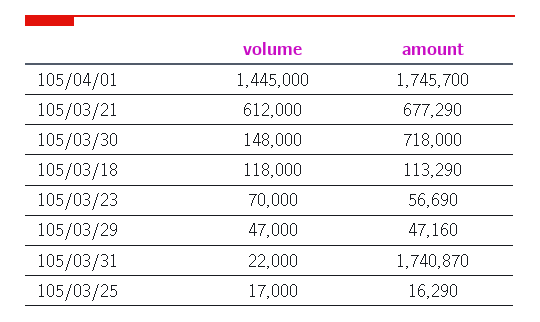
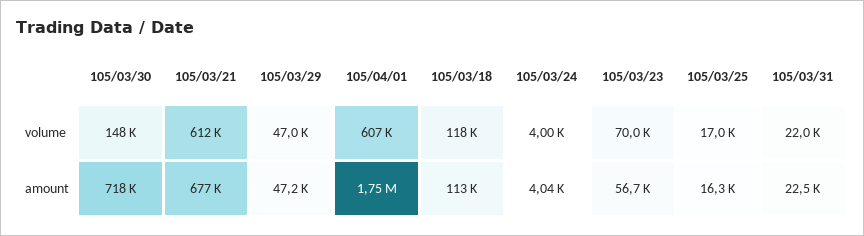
  {
    "volume": {
-     "105/04/01": 1445000,
+     "105/04/01": 607000,
      "105/03/21": 612000,
      "105/03/30": 148000,
      "105/03/18": 118000,
      "105/03/23": 70000,
      "105/03/29": 47000,
      "105/03/31": 22000,
-     "105/03/25": 17000
+     "105/03/25": 17000,
+     "105/03/24": 4000
    },
    "amount": {
      "105/04/01": 1745700,
      "105/03/21": 677290,
      "105/03/30": 718000,
      "105/03/18": 113290,
      "105/03/23": 56690,
      "105/03/29": 47160,
-     "105/03/31": 1740870,
+     "105/03/31": 22500,
-     "105/03/25": 16290
+     "105/03/25": 16290,
+     "105/03/24": 4040
    }
  }

